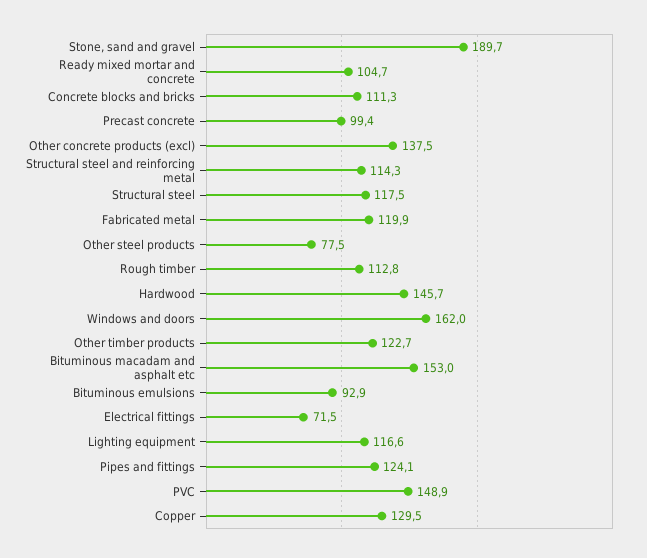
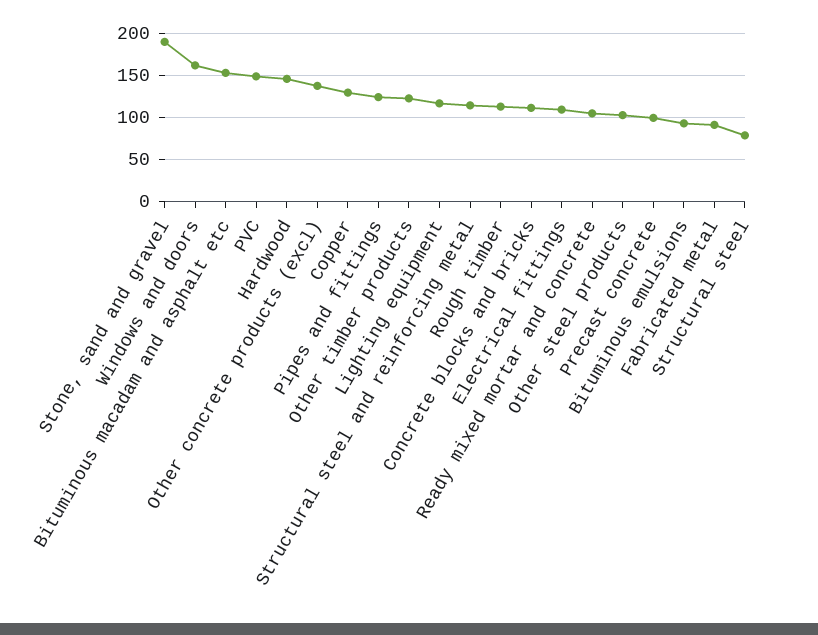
  {
    "Stone, sand and gravel": 189.7,
    "Ready mixed mortar and concrete": 104.7,
    "Concrete blocks and bricks": 111.3,
    "Precast concrete": 99.4,
    "Other concrete products (excl)": 137.5,
    "Structural steel and reinforcing metal": 114.3,
-   "Structural steel": 117.5,
+   "Structural steel": 80,
-   "Fabricated metal": 119.9,
+   "Fabricated metal": 90,
-   "Other steel products": 77.5,
+   "Other steel products": 100,
    "Rough timber": 112.8,
    "Hardwood": 145.7,
    "Windows and doors": 162,
    "Other timber products": 122.7,
    "Bituminous macadam and asphalt etc": 153,
    "Bituminous emulsions": 92.9,
-   "Electrical fittings": 71.5,
+   "Electrical fittings": 110,
    "Lighting equipment": 116.6,
    "Pipes and fittings": 124.1,
    "PVC": 148.9,
    "Copper": 129.5
  }

